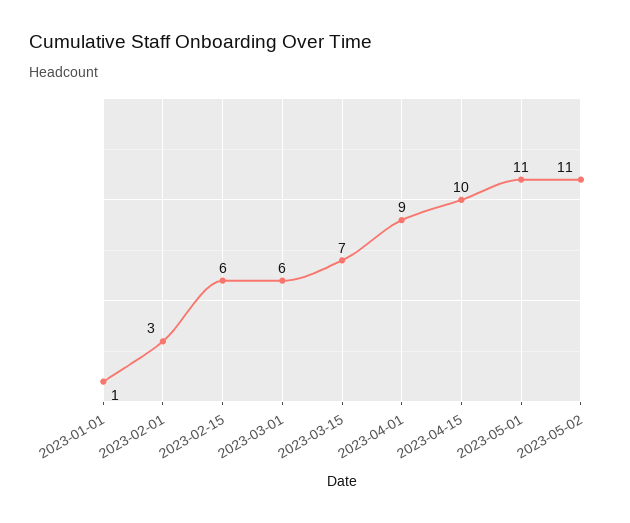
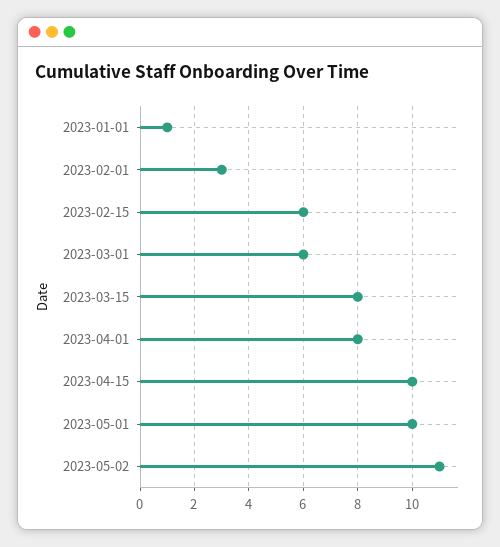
  {
    "2023-01-01": 1,
    "2023-02-01": 3,
    "2023-02-15": 6,
    "2023-03-01": 6,
-   "2023-03-15": 7,
+   "2023-03-15": 8,
-   "2023-04-01": 9,
+   "2023-04-01": 8,
    "2023-04-15": 10,
-   "2023-05-01": 11,
+   "2023-05-01": 10,
    "2023-05-02": 11
  }

